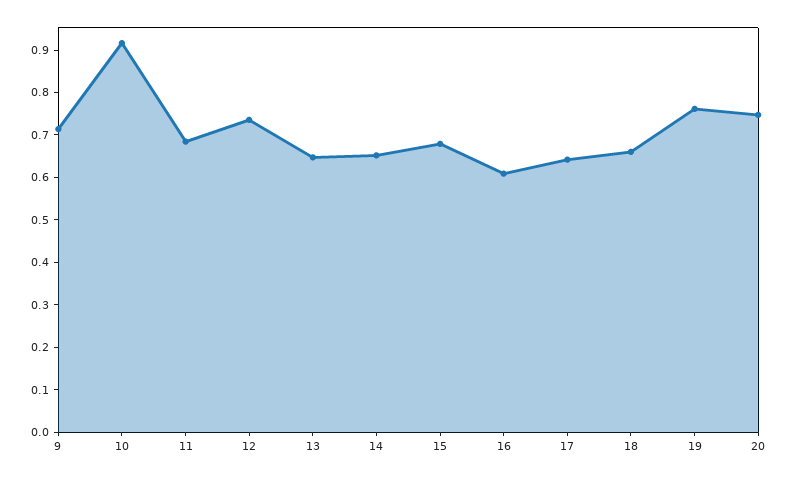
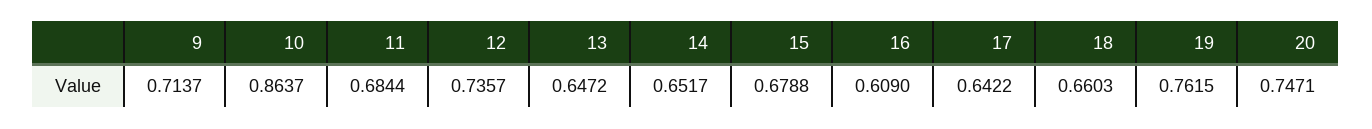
  {
    "9": 0.7137,
-   "10": 0.92,
+   "10": 0.8637,
    "11": 0.6844,
    "12": 0.7357,
    "13": 0.6472,
    "14": 0.6517,
    "15": 0.6788,
    "16": 0.609,
    "17": 0.6422,
    "18": 0.6603,
    "19": 0.7615,
    "20": 0.7471
  }

